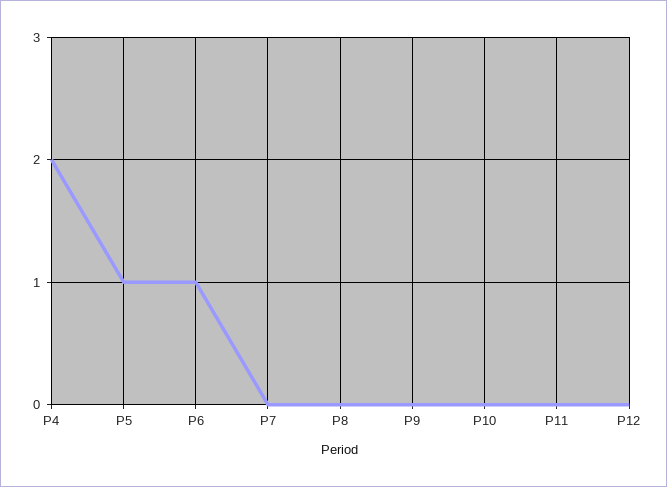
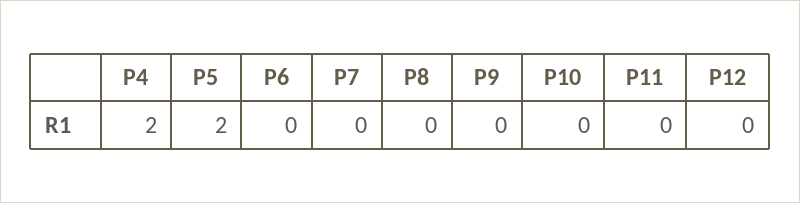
  {
    "P4": 2,
-   "P5": 1,
+   "P5": 2,
-   "P6": 1,
+   "P6": 0,
    "P7": 0,
    "P8": 0,
    "P9": 0,
    "P10": 0,
    "P11": 0,
    "P12": 0
  }

